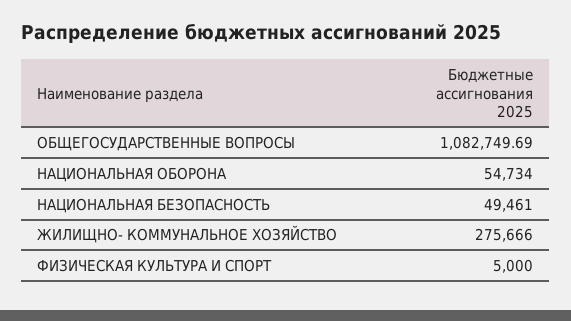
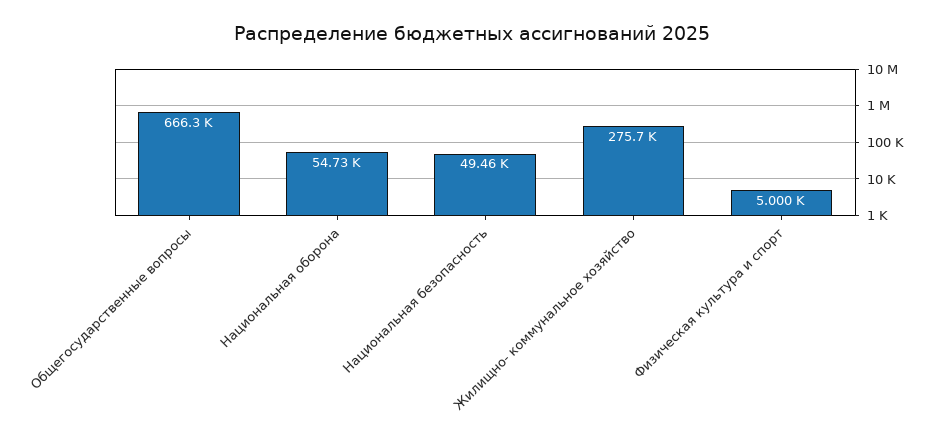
  {
-   "ОБЩЕГОСУДАРСТВЕННЫЕ ВОПРОСЫ": 1082749.69,
+   "ОБЩЕГОСУДАРСТВЕННЫЕ ВОПРОСЫ": 666300,
    "НАЦИОНАЛЬНАЯ ОБОРОНА": 54734,
    "НАЦИОНАЛЬНАЯ БЕЗОПАСНОСТЬ": 49461,
    "ЖИЛИЩНО- КОММУНАЛЬНОЕ ХОЗЯЙСТВО": 275666,
    "ФИЗИЧЕСКАЯ КУЛЬТУРА И СПОРТ": 5000
  }

